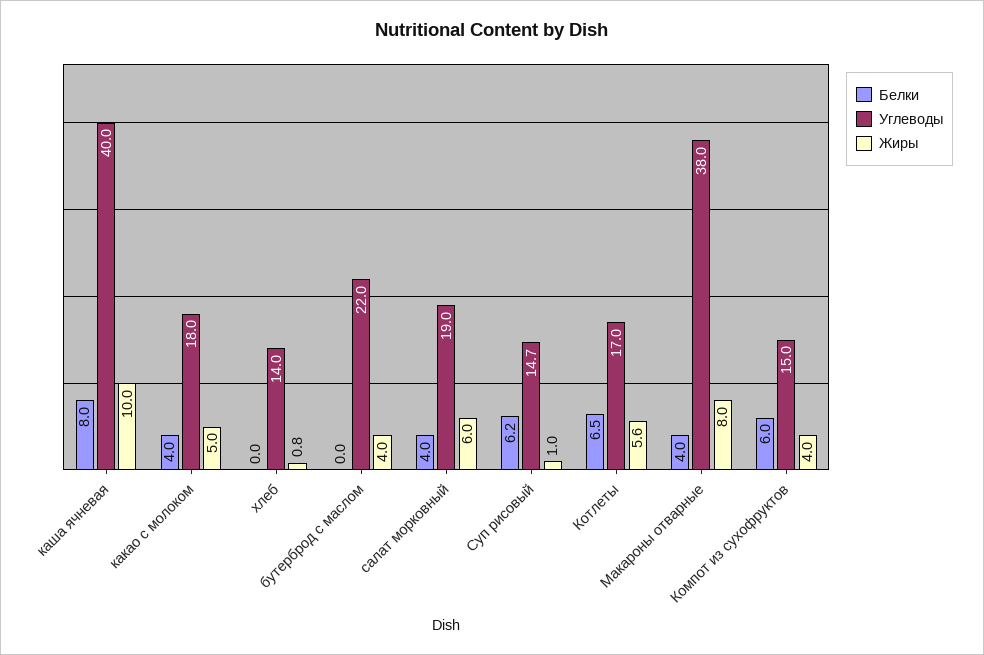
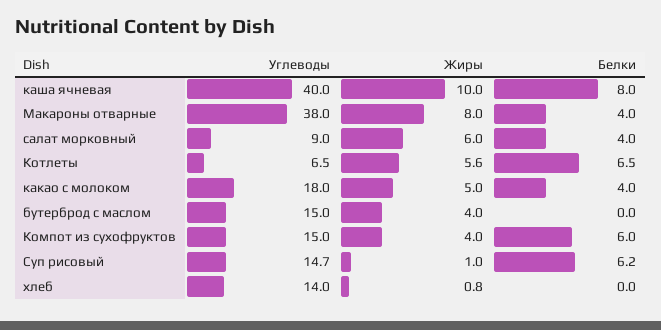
  {
    "Белки": {
      "каша ячневая": 8,
      "какао с молоком": 4,
      "хлеб": 0,
      "бутерброд с маслом": 0,
      "салат морковный": 4,
      "Суп рисовый": 6.2,
      "Котлеты": 6.5,
      "Макароны отварные": 4,
      "Компот из сухофруктов": 6
    },
    "Углеводы": {
      "каша ячневая": 40,
      "какао с молоком": 18,
      "хлеб": 14,
-     "бутерброд с маслом": 22,
+     "бутерброд с маслом": 15,
-     "салат морковный": 19,
+     "салат морковный": 9,
      "Суп рисовый": 14.7,
-     "Котлеты": 17,
+     "Котлеты": 6.5,
      "Макароны отварные": 38,
      "Компот из сухофруктов": 15
    },
    "Жиры": {
      "каша ячневая": 10,
      "какао с молоком": 5,
      "хлеб": 0.8,
      "бутерброд с маслом": 4,
      "салат морковный": 6,
      "Суп рисовый": 1,
      "Котлеты": 5.6,
      "Макароны отварные": 8,
      "Компот из сухофруктов": 4
    }
  }

